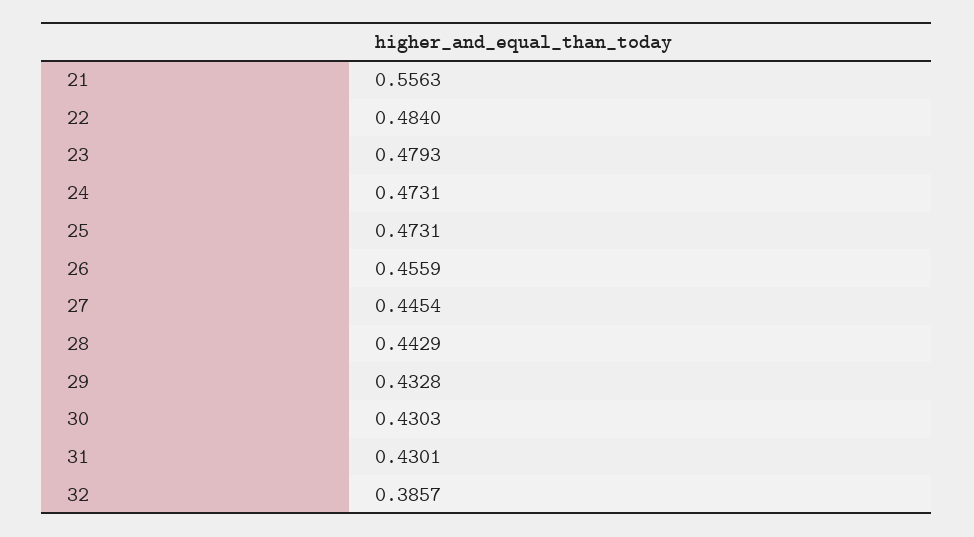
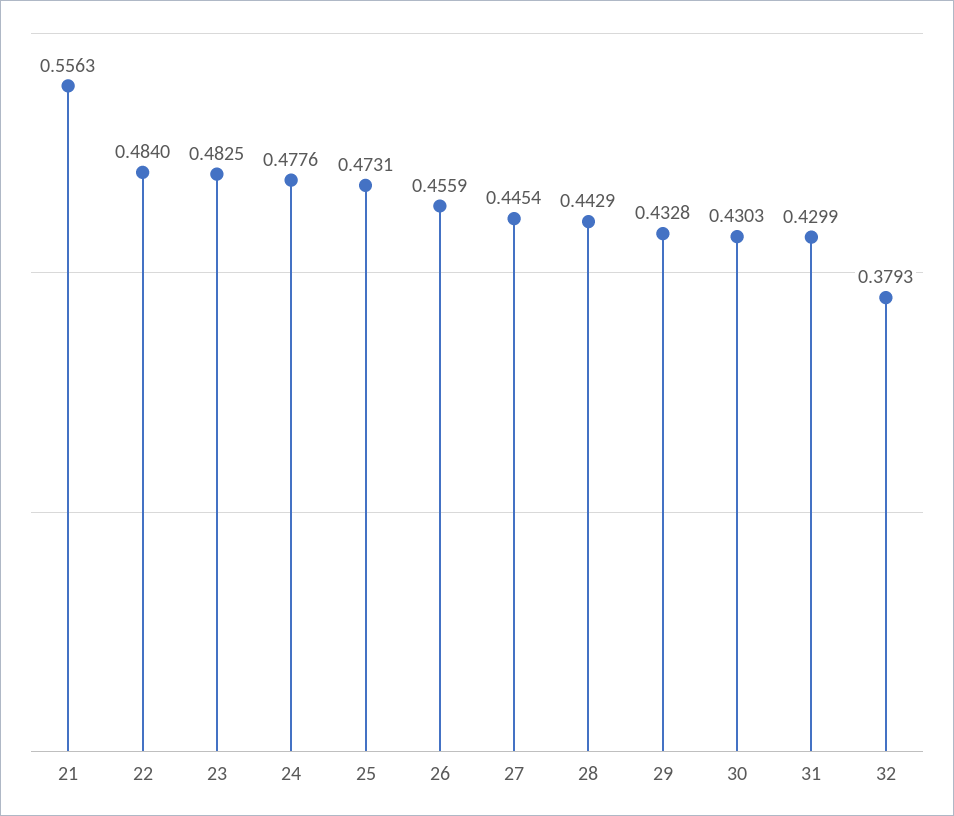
  {
    "21": 0.5563,
    "22": 0.484,
-   "23": 0.4793,
+   "23": 0.4825,
-   "24": 0.4731,
+   "24": 0.4776,
    "25": 0.4731,
    "26": 0.4559,
    "27": 0.4454,
    "28": 0.4429,
    "29": 0.4328,
    "30": 0.4303,
-   "31": 0.4301,
+   "31": 0.4299,
-   "32": 0.3857
+   "32": 0.3793
  }

